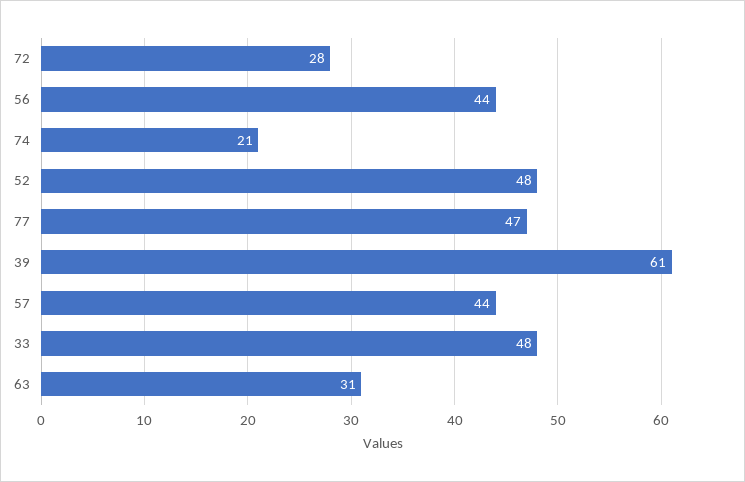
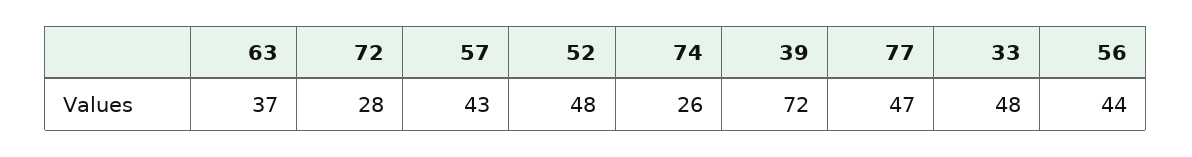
  {
    "72": 28,
    "56": 44,
-   "74": 21,
+   "74": 26,
    "52": 48,
    "77": 47,
-   "39": 61,
+   "39": 72,
-   "57": 44,
+   "57": 43,
    "33": 48,
-   "63": 31
+   "63": 37
  }

